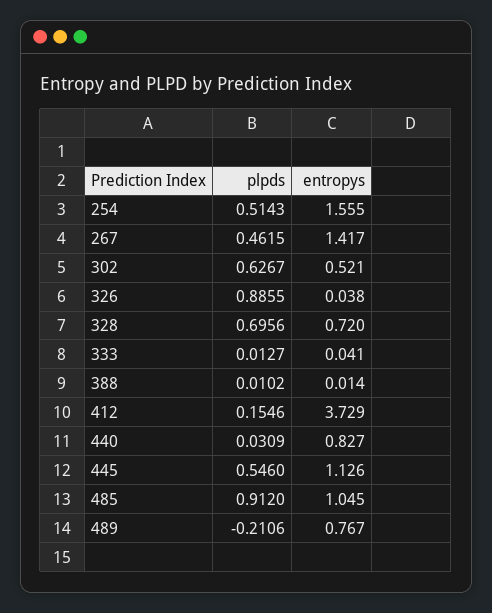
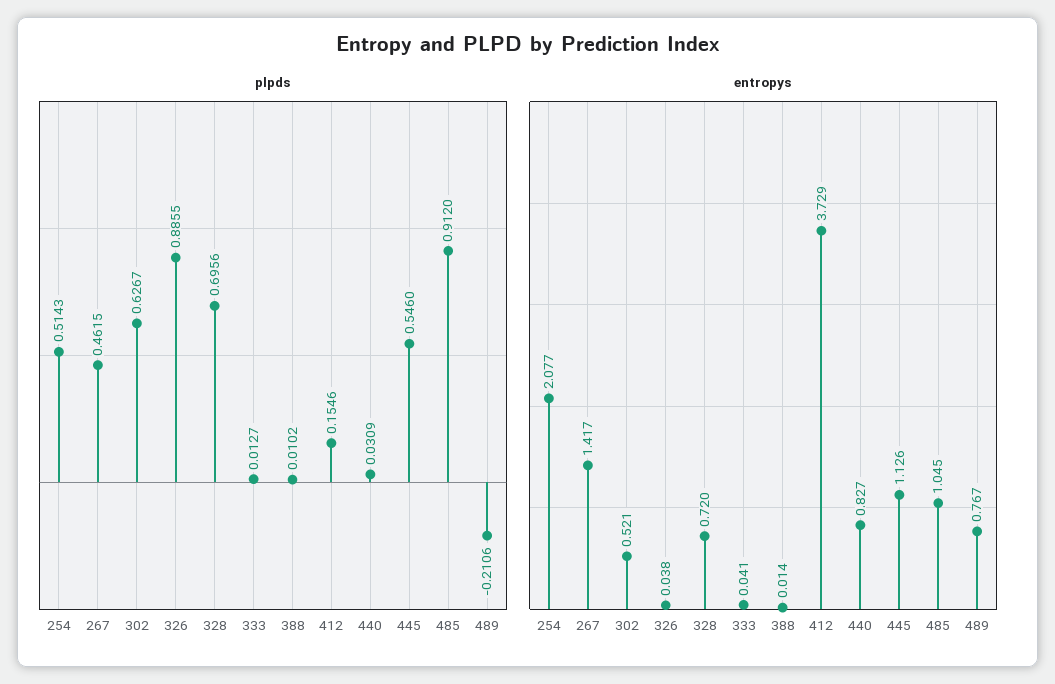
  {
    "plpds": {
      "254": 0.5143,
      "267": 0.4615,
      "302": 0.6267,
      "326": 0.8855,
      "328": 0.6956,
      "333": 0.0127,
      "388": 0.0102,
      "412": 0.1546,
      "440": 0.0309,
      "445": 0.546,
      "485": 0.912,
      "489": -0.2106
    },
    "entropys": {
-     "254": 1.555,
+     "254": 2.077,
      "267": 1.417,
      "302": 0.521,
      "326": 0.038,
      "328": 0.72,
      "333": 0.041,
      "388": 0.014,
      "412": 3.729,
      "440": 0.827,
      "445": 1.126,
      "485": 1.045,
      "489": 0.767
    }
  }

